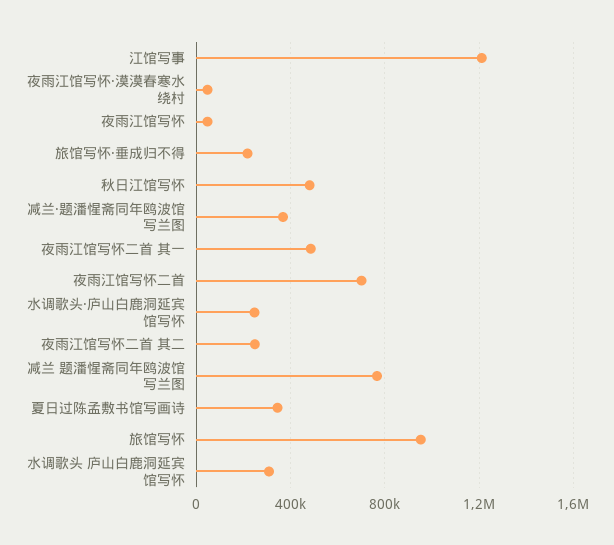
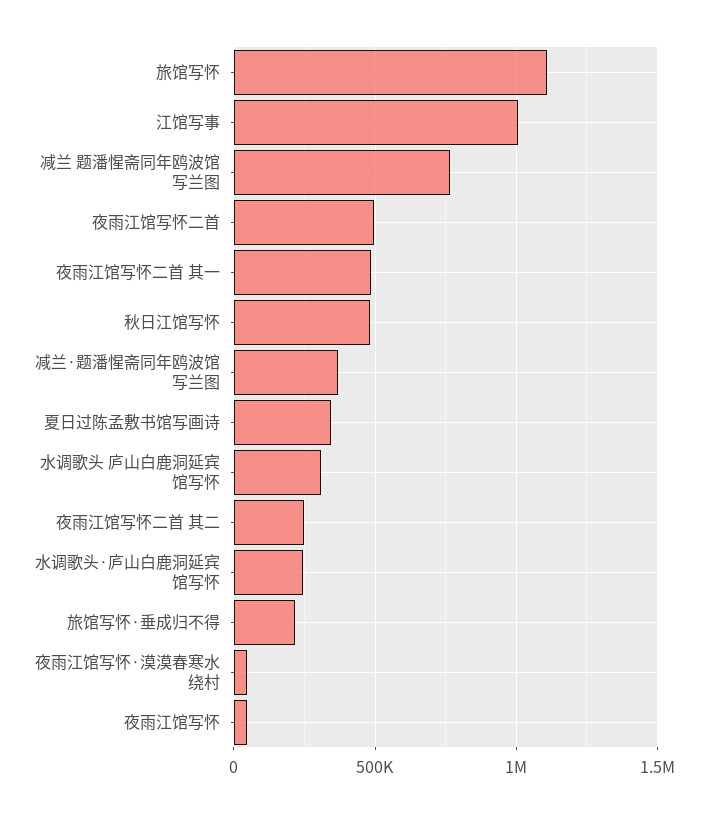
  {
-   "江馆写事": 1200000,
+   "江馆写事": 1000000,
    "夜雨江馆写怀·漠漠春寒水绕村": 50000,
    "夜雨江馆写怀": 50000,
    "旅馆写怀·垂成归不得": 200000,
    "秋日江馆写怀": 500000,
    "减兰·题潘惺斋同年鸥波馆写兰图": 350000,
    "夜雨江馆写怀二首 其一": 500000,
-   "夜雨江馆写怀二首": 700000,
+   "夜雨江馆写怀二首": 500000,
    "水调歌头·庐山白鹿洞延宾馆写怀": 250000,
    "夜雨江馆写怀二首 其二": 250000,
    "减兰 题潘惺斋同年鸥波馆写兰图": 750000,
    "夏日过陈孟敷书馆写画诗": 350000,
-   "旅馆写怀": 950000,
+   "旅馆写怀": 1100000,
    "水调歌头 庐山白鹿洞延宾馆写怀": 300000
  }

